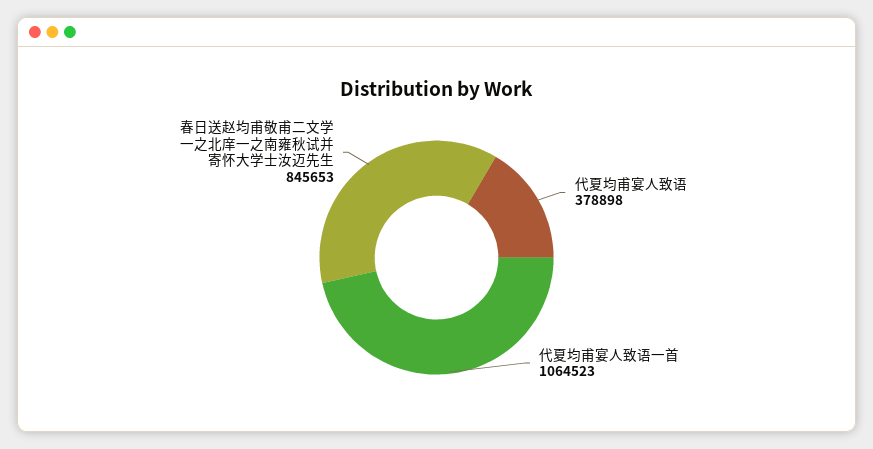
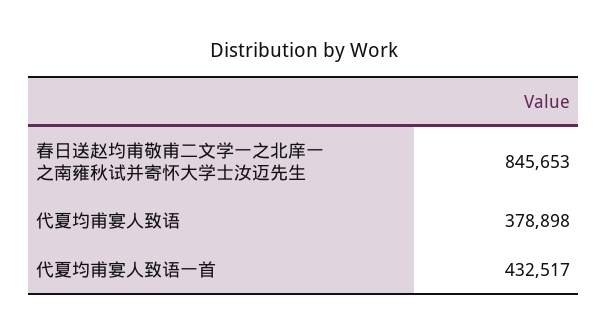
  {
    "代夏均甫宴人致语": 378898,
-   "代夏均甫宴人致语一首": 1064523,
+   "代夏均甫宴人致语一首": 432517,
    "春日送赵均甫敬甫二文学一之北庠一之南雍秋试并寄怀大学士汝迈先生": 845653
  }

